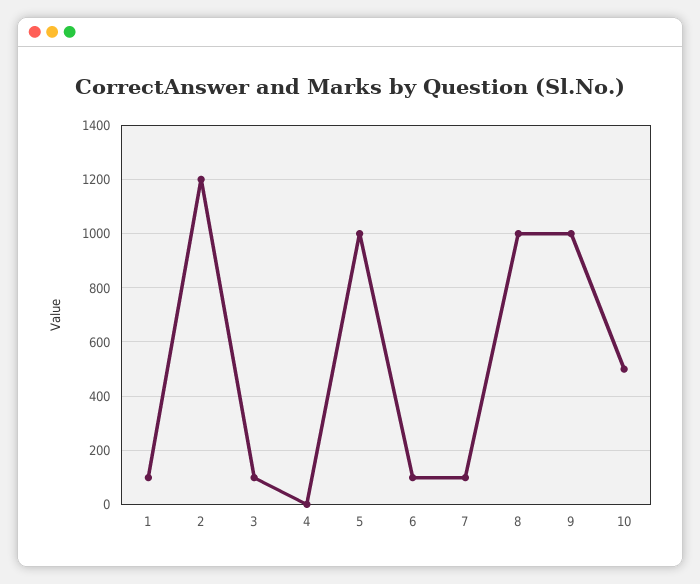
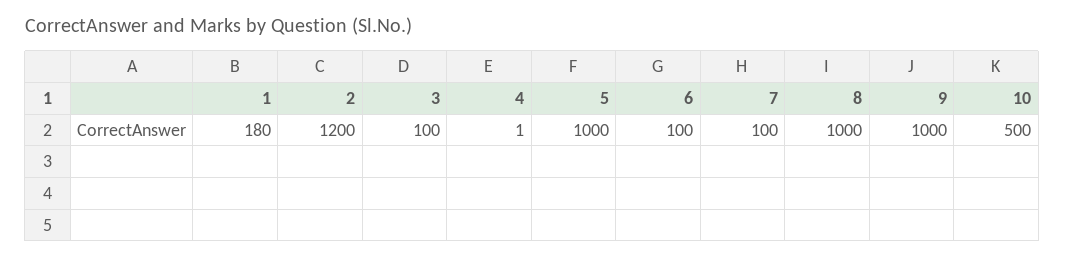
  {
-   "1": 100,
+   "1": 180,
    "2": 1200,
    "3": 100,
    "4": 1,
    "5": 1000,
    "6": 100,
    "7": 100,
    "8": 1000,
    "9": 1000,
    "10": 500
  }

